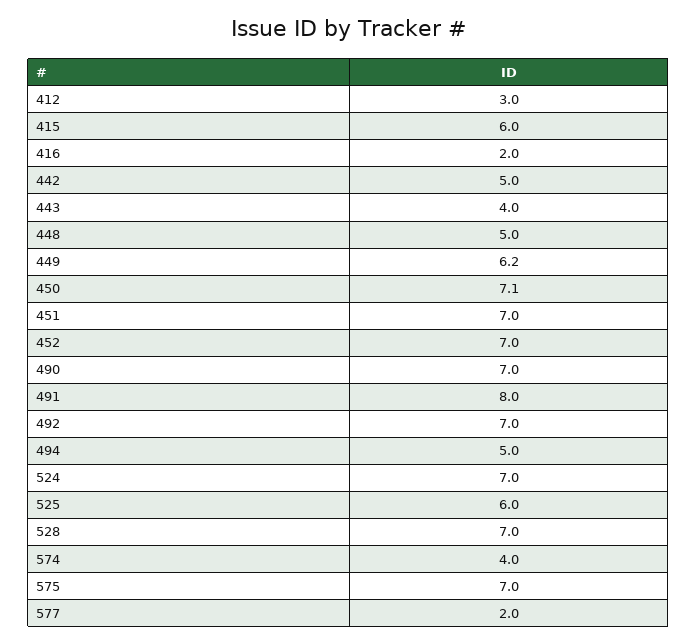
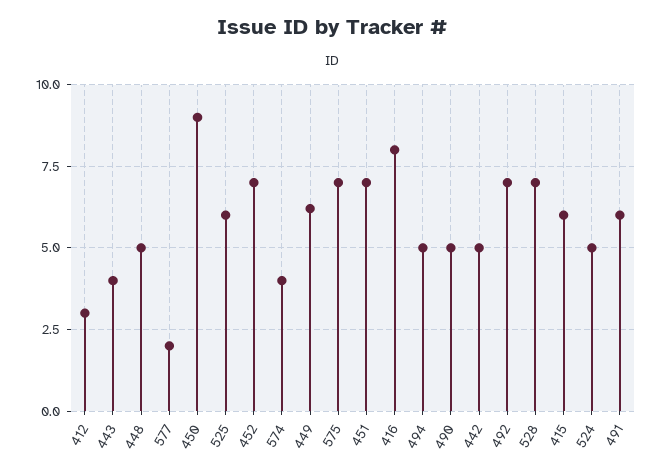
  {
    "412": 3,
    "415": 6,
-   "416": 2,
+   "416": 8,
    "442": 5,
    "443": 4,
    "448": 5,
    "449": 6.2,
-   "450": 7.1,
+   "450": 9,
    "451": 7,
    "452": 7,
-   "490": 7,
+   "490": 5,
-   "491": 8,
+   "491": 6,
    "492": 7,
    "494": 5,
-   "524": 7,
+   "524": 5,
    "525": 6,
    "528": 7,
    "574": 4,
    "575": 7,
    "577": 2
  }

